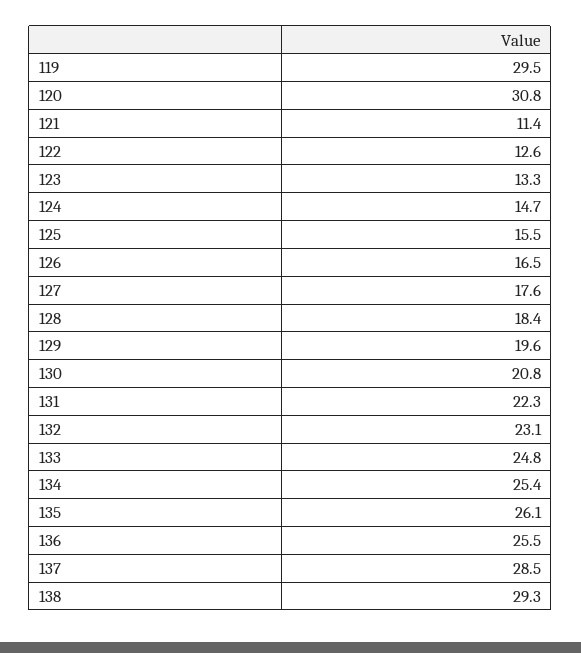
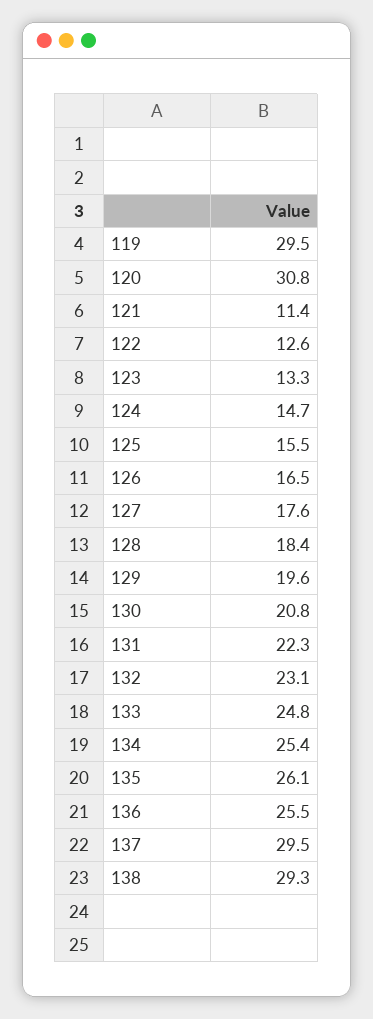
  {
    "119": 29.5,
    "120": 30.8,
    "121": 11.4,
    "122": 12.6,
    "123": 13.3,
    "124": 14.7,
    "125": 15.5,
    "126": 16.5,
    "127": 17.6,
    "128": 18.4,
    "129": 19.6,
    "130": 20.8,
    "131": 22.3,
    "132": 23.1,
    "133": 24.8,
    "134": 25.4,
    "135": 26.1,
    "136": 25.5,
-   "137": 28.5,
+   "137": 29.5,
    "138": 29.3
  }

